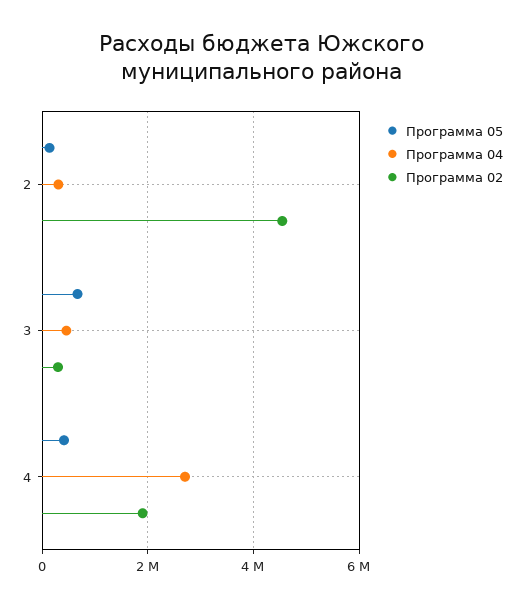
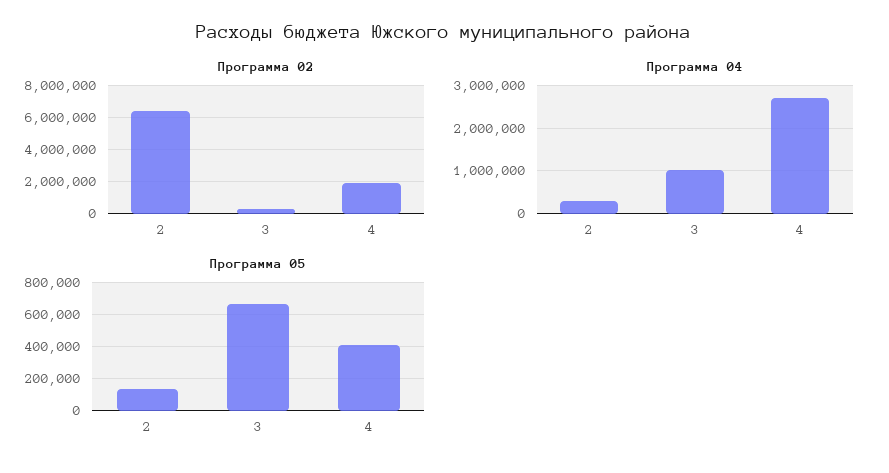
  {
    "Программа 05": {
      "2": 150000,
      "3": 650000,
      "4": 400000
    },
    "Программа 04": {
      "2": 400000,
-     "3": 400000,
+     "3": 1000000,
      "4": 2800000
    },
    "Программа 02": {
-     "2": 4600000,
+     "2": 6500000,
      "3": 200000,
      "4": 2000000
    }
  }

